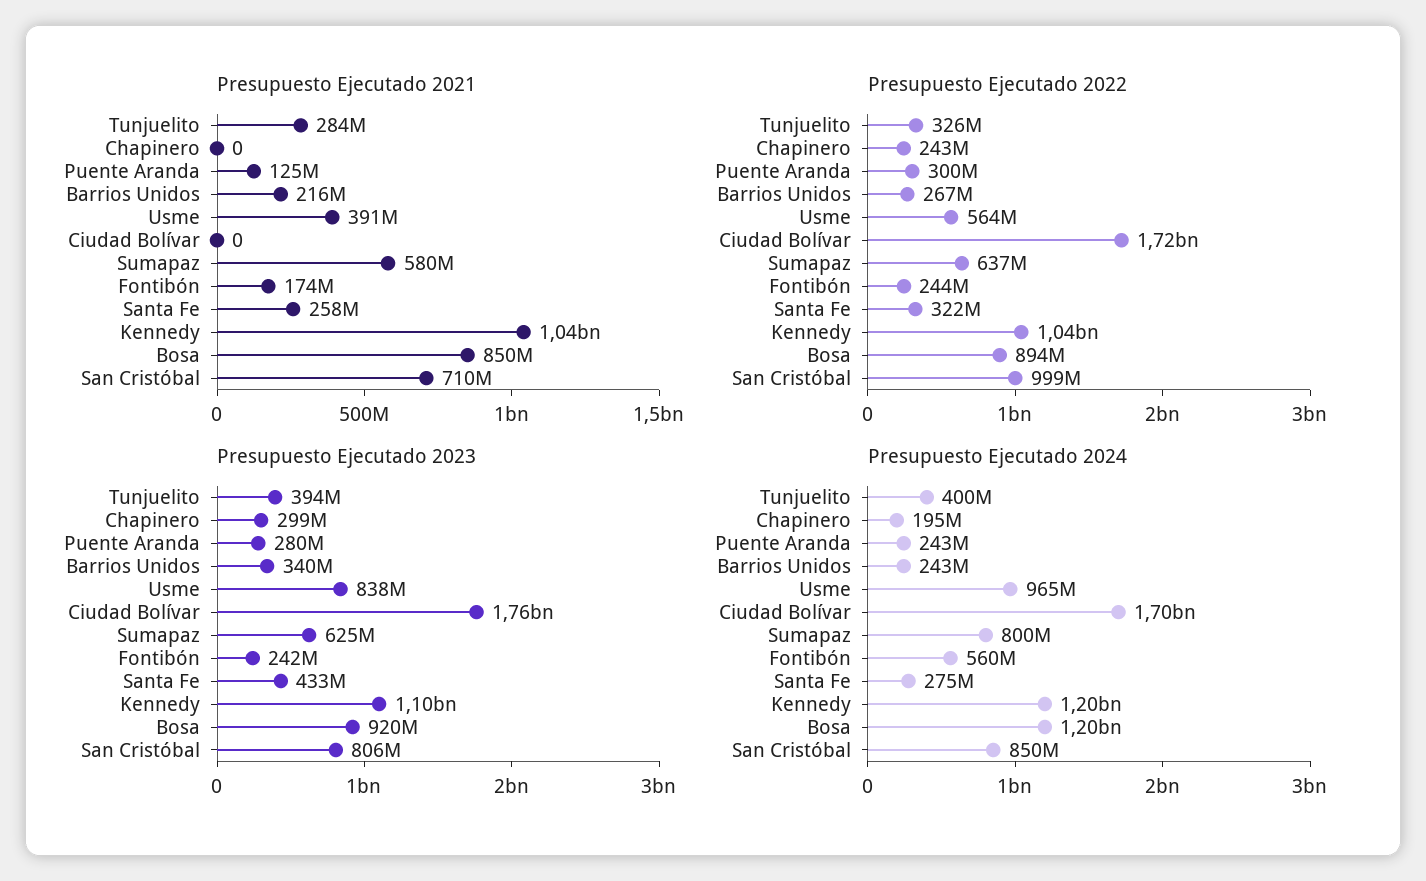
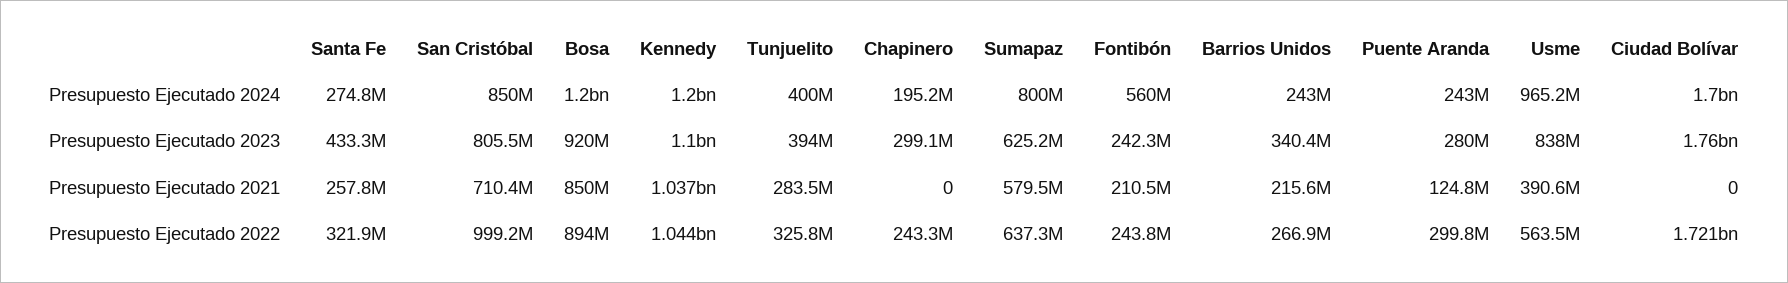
  {
    "Presupuesto Ejecutado 2021": {
      "Tunjuelito": 283500000,
      "Chapinero": 0,
      "Puente Aranda": 124800000,
      "Barrios Unidos": 215600000,
      "Usme": 390600000,
      "Ciudad Bolívar": 0,
      "Sumapaz": 579500000,
-     "Fontibón": 174000000,
+     "Fontibón": 210500000,
      "Santa Fe": 257800000,
      "Kennedy": 1037000000,
      "Bosa": 850000000,
      "San Cristóbal": 710400000
    },
    "Presupuesto Ejecutado 2022": {
      "Tunjuelito": 325800000,
      "Chapinero": 243300000,
      "Puente Aranda": 299800000,
      "Barrios Unidos": 266900000,
      "Usme": 563500000,
      "Ciudad Bolívar": 1721000000,
      "Sumapaz": 637300000,
      "Fontibón": 243800000,
      "Santa Fe": 321900000,
      "Kennedy": 1044000000,
      "Bosa": 894000000,
      "San Cristóbal": 999200000
    },
    "Presupuesto Ejecutado 2023": {
      "Tunjuelito": 394000000,
      "Chapinero": 299100000,
      "Puente Aranda": 280000000,
      "Barrios Unidos": 340400000,
      "Usme": 838000000,
      "Ciudad Bolívar": 1760000000,
      "Sumapaz": 625200000,
      "Fontibón": 242300000,
      "Santa Fe": 433300000,
      "Kennedy": 1100000000,
      "Bosa": 920000000,
      "San Cristóbal": 805500000
    },
    "Presupuesto Ejecutado 2024": {
      "Tunjuelito": 400000000,
      "Chapinero": 195200000,
      "Puente Aranda": 243000000,
      "Barrios Unidos": 243000000,
      "Usme": 965200000,
      "Ciudad Bolívar": 1700000000,
      "Sumapaz": 800000000,
      "Fontibón": 560000000,
      "Santa Fe": 274800000,
      "Kennedy": 1200000000,
      "Bosa": 1200000000,
      "San Cristóbal": 850000000
    }
  }

